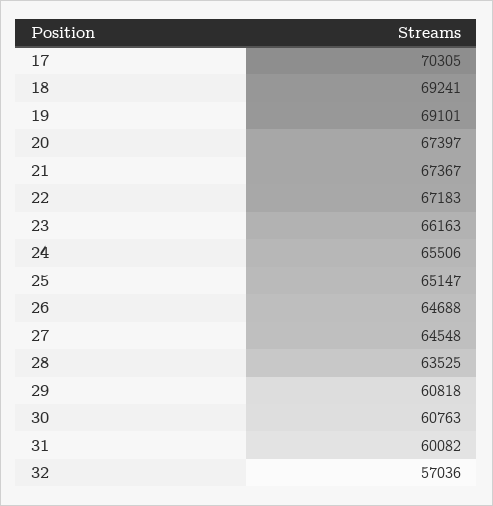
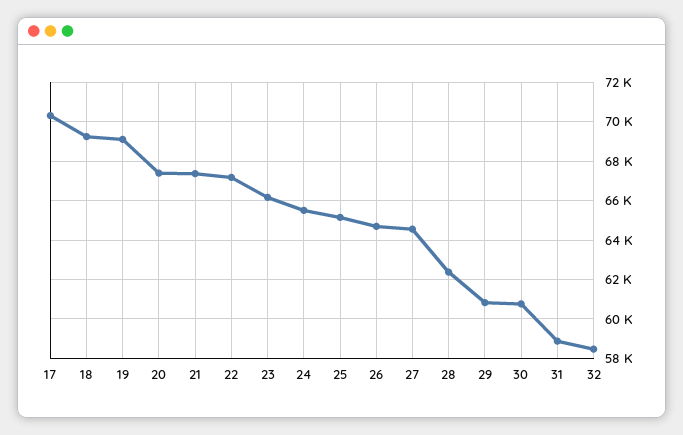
  {
    "17": 70305,
    "18": 69241,
    "19": 69101,
    "20": 67397,
    "21": 67367,
    "22": 67183,
    "23": 66163,
    "24": 65506,
    "25": 65147,
    "26": 64688,
    "27": 64548,
-   "28": 63525,
+   "28": 62500,
    "29": 60818,
    "30": 60763,
-   "31": 60082,
+   "31": 59000,
-   "32": 57036
+   "32": 58500
  }

